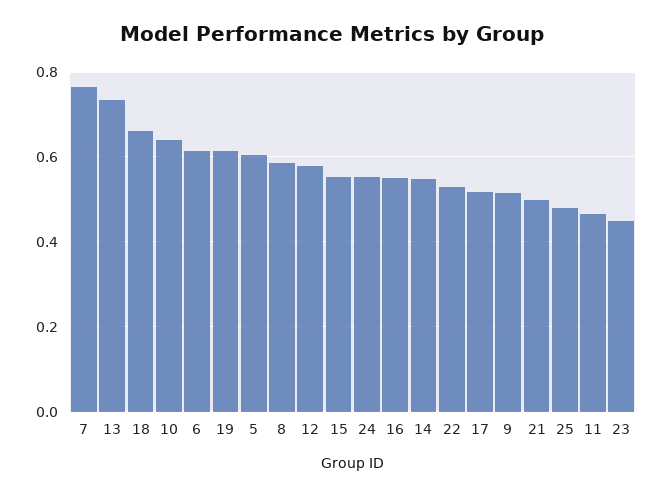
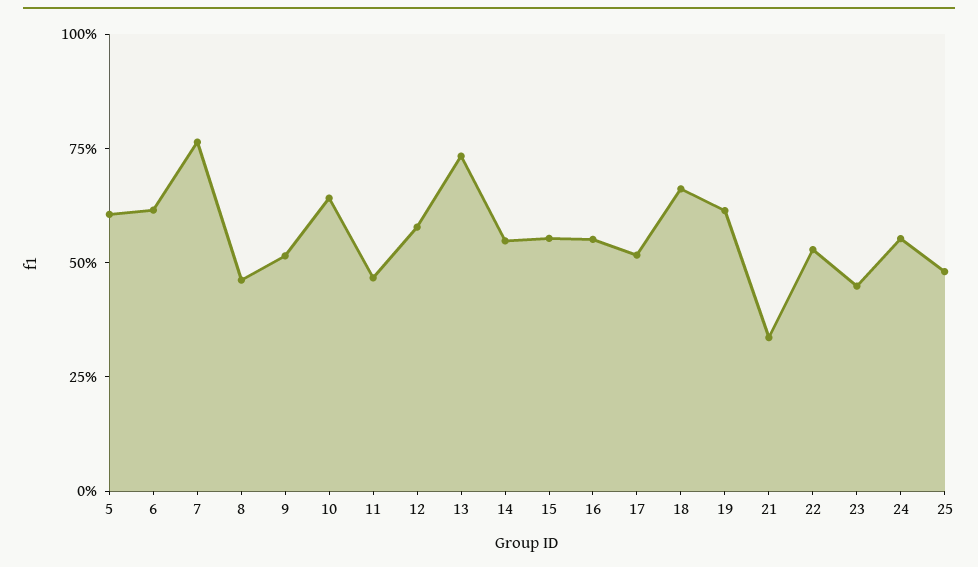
  {
    "7": 0.76,
    "13": 0.74,
    "18": 0.66,
    "10": 0.64,
    "6": 0.62,
    "19": 0.62,
    "5": 0.6,
-   "8": 0.58,
+   "8": 0.45,
    "12": 0.58,
    "15": 0.56,
    "24": 0.56,
    "16": 0.56,
    "14": 0.54,
    "22": 0.52,
    "17": 0.52,
    "9": 0.52,
-   "21": 0.5,
+   "21": 0.35,
    "25": 0.48,
    "11": 0.46,
    "23": 0.44
  }

